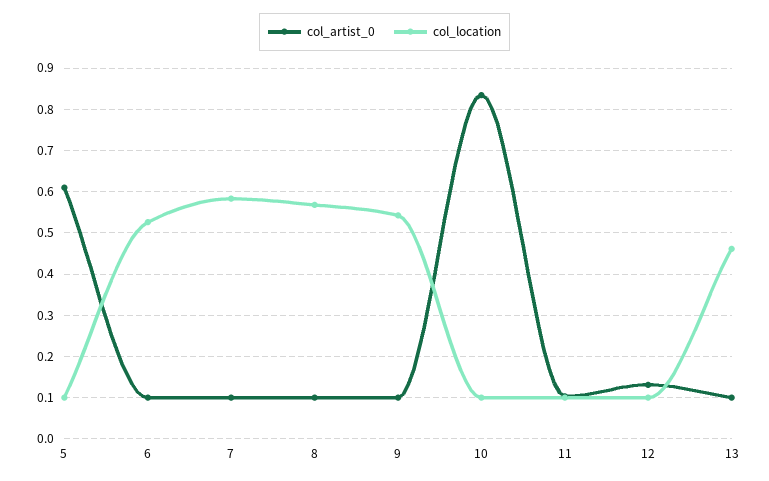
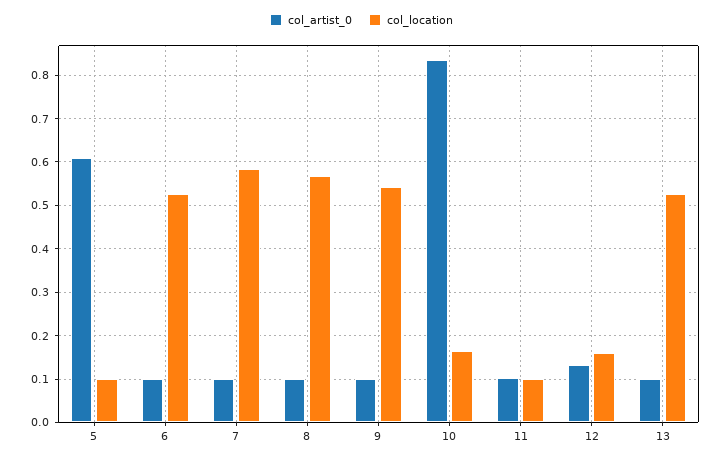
  {
    "col_artist_0": {
      "5": 0.6,
      "6": 0.1,
      "7": 0.1,
      "8": 0.1,
      "9": 0.1,
      "10": 0.84,
      "11": 0.1,
      "12": 0.14,
      "13": 0.1
    },
    "col_location": {
      "5": 0.1,
      "6": 0.52,
      "7": 0.58,
      "8": 0.56,
      "9": 0.54,
-     "10": 0.1,
+     "10": 0.16,
      "11": 0.1,
-     "12": 0.1,
+     "12": 0.16,
-     "13": 0.46
+     "13": 0.52
    }
  }

